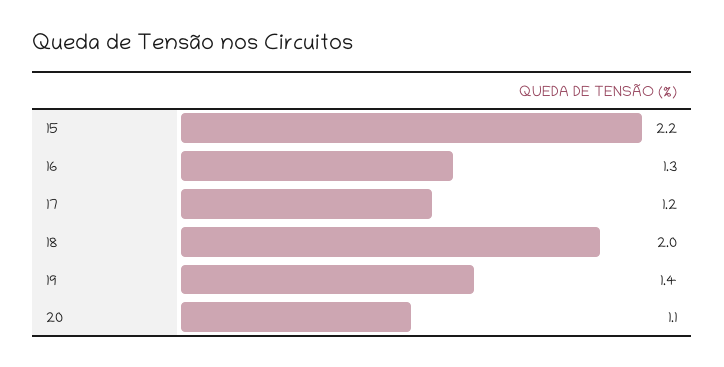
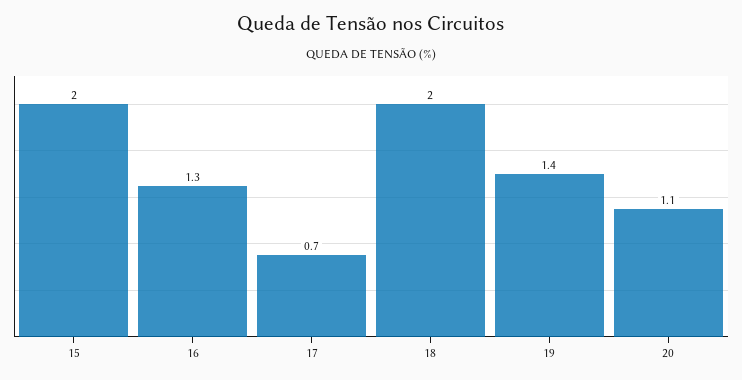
  {
-   "15": 2.2,
+   "15": 2,
    "16": 1.3,
-   "17": 1.2,
+   "17": 0.7,
    "18": 2,
    "19": 1.4,
    "20": 1.1
  }

